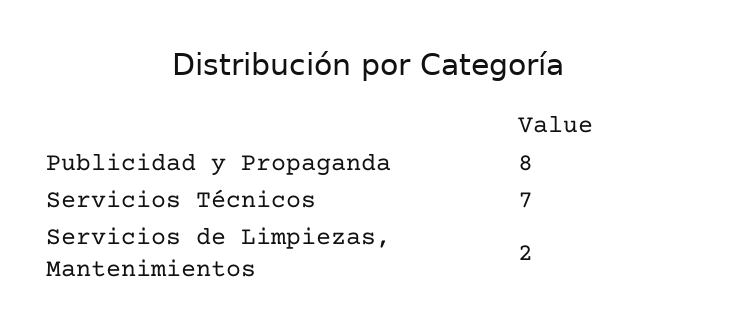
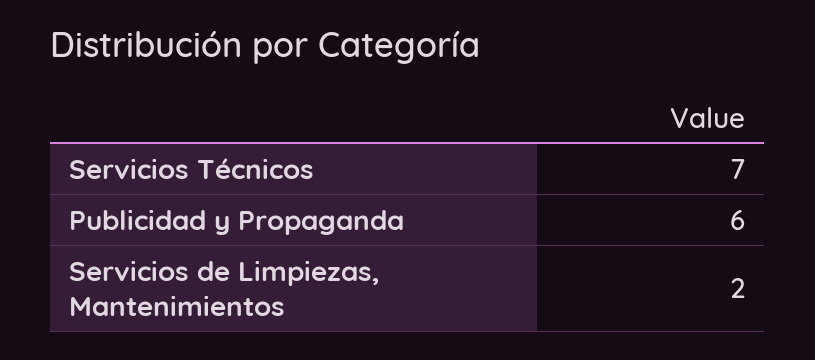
  {
-   "Publicidad y Propaganda": 8,
+   "Publicidad y Propaganda": 6,
    "Servicios Técnicos": 7,
    "Servicios de Limpiezas, Mantenimientos": 2
  }

